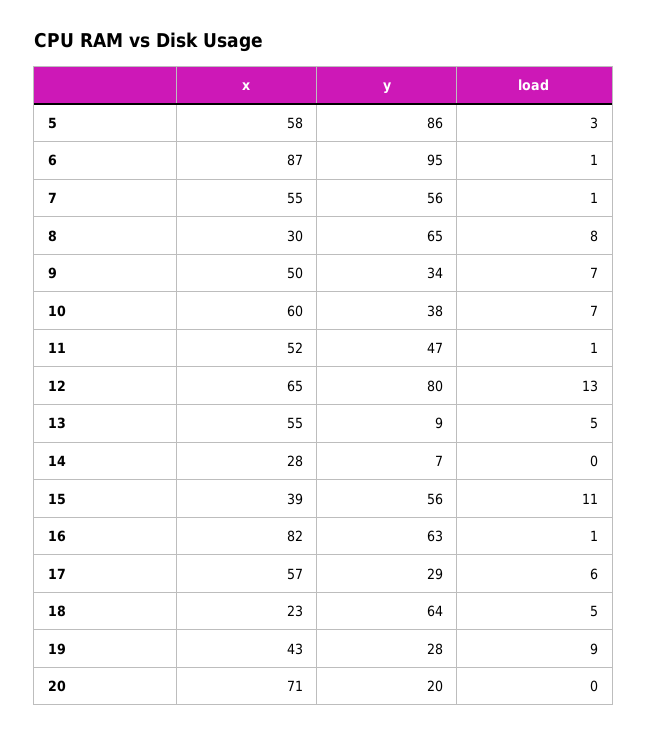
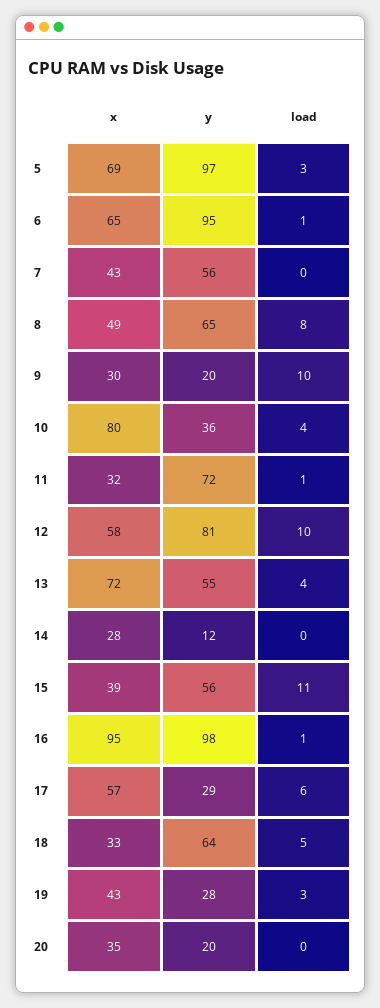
  {
    "x": {
-     "5": 58,
+     "5": 69,
-     "6": 87,
+     "6": 65,
-     "7": 55,
+     "7": 43,
-     "8": 30,
+     "8": 49,
-     "9": 50,
+     "9": 30,
-     "10": 60,
+     "10": 80,
-     "11": 52,
+     "11": 32,
-     "12": 65,
+     "12": 58,
-     "13": 55,
+     "13": 72,
      "14": 28,
      "15": 39,
-     "16": 82,
+     "16": 95,
      "17": 57,
-     "18": 23,
+     "18": 33,
      "19": 43,
-     "20": 71
+     "20": 35
    },
    "y": {
-     "5": 86,
+     "5": 97,
      "6": 95,
      "7": 56,
      "8": 65,
-     "9": 34,
+     "9": 20,
-     "10": 38,
+     "10": 36,
-     "11": 47,
+     "11": 72,
-     "12": 80,
+     "12": 81,
-     "13": 9,
+     "13": 55,
-     "14": 7,
+     "14": 12,
      "15": 56,
-     "16": 63,
+     "16": 98,
      "17": 29,
      "18": 64,
      "19": 28,
      "20": 20
    },
    "load": {
      "5": 3,
      "6": 1,
-     "7": 1,
+     "7": 0,
      "8": 8,
-     "9": 7,
+     "9": 10,
-     "10": 7,
+     "10": 4,
      "11": 1,
-     "12": 13,
+     "12": 10,
-     "13": 5,
+     "13": 4,
      "14": 0,
      "15": 11,
      "16": 1,
      "17": 6,
      "18": 5,
-     "19": 9,
+     "19": 3,
      "20": 0
    }
  }

